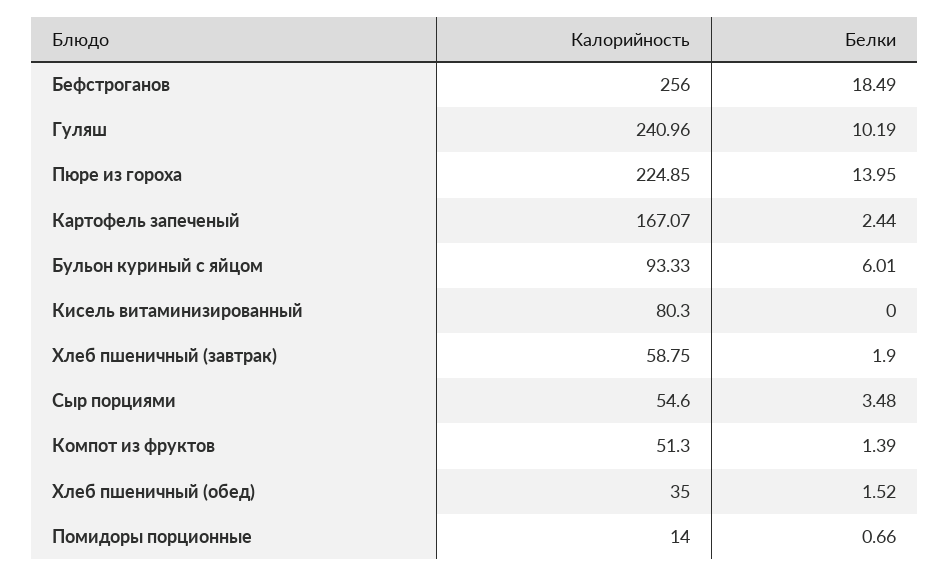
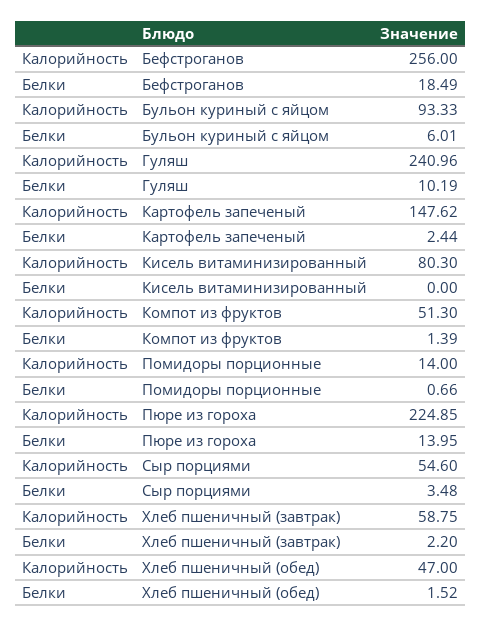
  {
    "Калорийность": {
      "Бефстроганов": 256,
      "Гуляш": 240.96,
      "Пюре из гороха": 224.85,
-     "Картофель запеченый": 167.07,
+     "Картофель запеченый": 147.62,
      "Бульон куриный с яйцом": 93.33,
      "Кисель витаминизированный": 80.3,
      "Хлеб пшеничный (завтрак)": 58.75,
      "Сыр порциями": 54.6,
      "Компот из фруктов": 51.3,
-     "Хлеб пшеничный (обед)": 35,
+     "Хлеб пшеничный (обед)": 47,
      "Помидоры порционные": 14
    },
    "Белки": {
      "Бефстроганов": 18.49,
      "Гуляш": 10.19,
      "Пюре из гороха": 13.95,
      "Картофель запеченый": 2.44,
      "Бульон куриный с яйцом": 6.01,
      "Кисель витаминизированный": 0,
-     "Хлеб пшеничный (завтрак)": 1.9,
+     "Хлеб пшеничный (завтрак)": 2.2,
      "Сыр порциями": 3.48,
      "Компот из фруктов": 1.39,
      "Хлеб пшеничный (обед)": 1.52,
      "Помидоры порционные": 0.66
    }
  }

